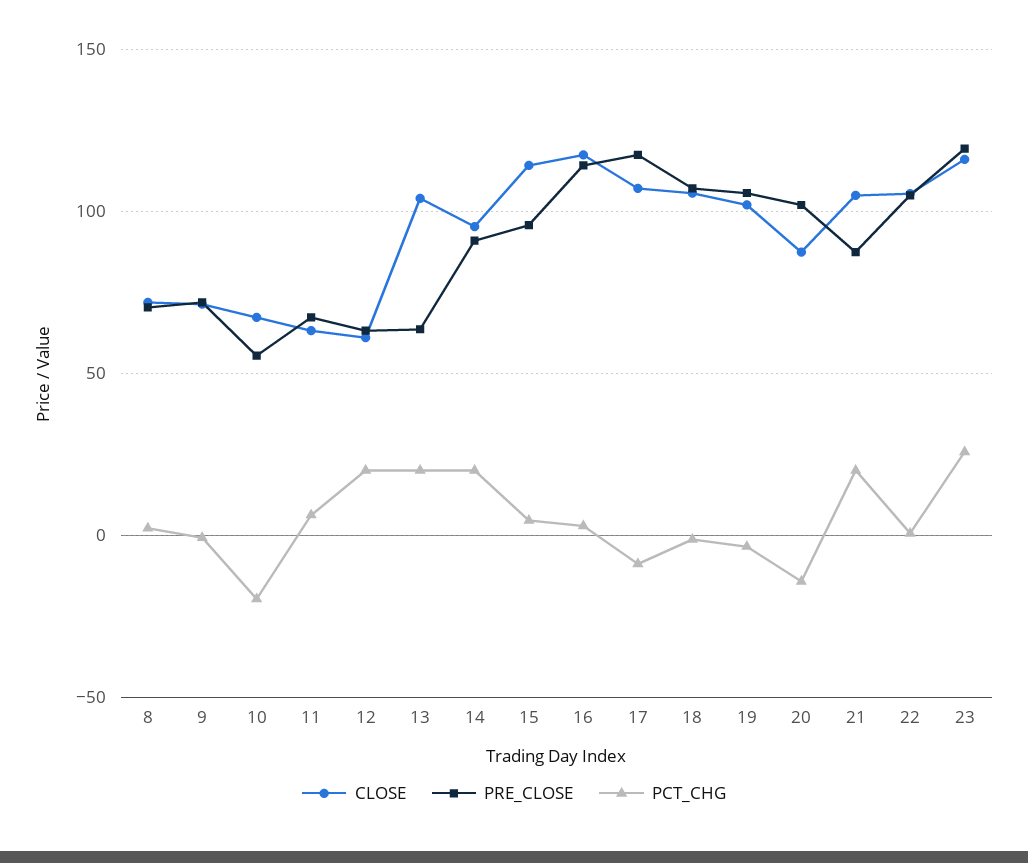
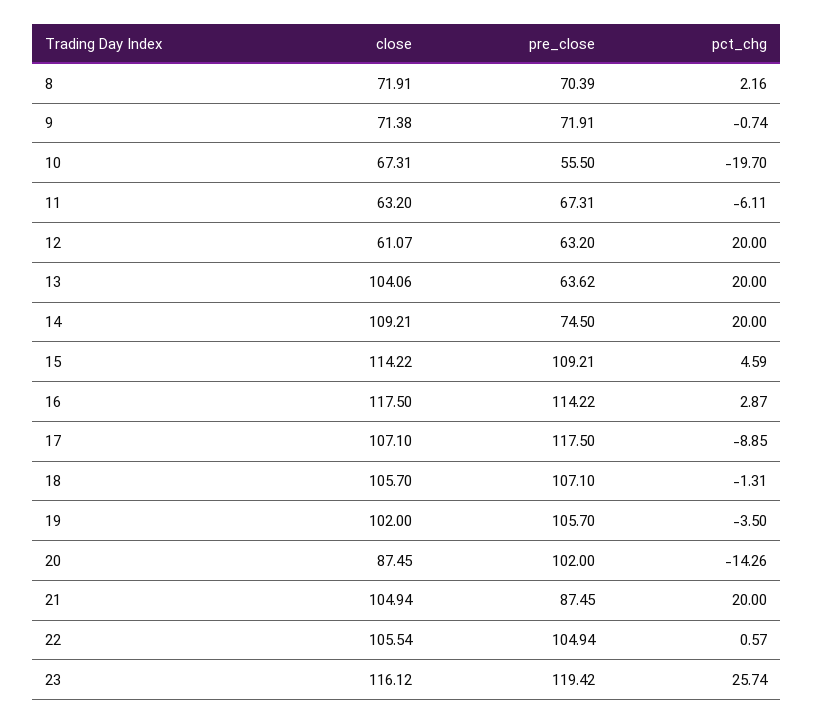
  {
    "CLOSE": {
      "8": 71.91,
      "9": 71.38,
      "10": 67.31,
      "11": 63.2,
      "12": 61.07,
      "13": 104.06,
-     "14": 95,
+     "14": 109.21,
      "15": 114.22,
      "16": 117.5,
      "17": 107.1,
      "18": 105.7,
      "19": 102,
      "20": 87.45,
      "21": 104.94,
      "22": 105.54,
      "23": 116.12
    },
    "PRE_CLOSE": {
      "8": 70.39,
      "9": 71.91,
      "10": 55.5,
      "11": 67.31,
      "12": 63.2,
      "13": 63.62,
-     "14": 90,
+     "14": 74.5,
-     "15": 95,
+     "15": 109.21,
      "16": 114.22,
      "17": 117.5,
      "18": 107.1,
      "19": 105.7,
      "20": 102,
      "21": 87.45,
      "22": 104.94,
      "23": 119.42
    },
    "PCT_CHG": {
      "8": 2.16,
      "9": -0.74,
      "10": -19.7,
-     "11": 5,
+     "11": -6.11,
      "12": 20,
      "13": 20,
      "14": 20,
      "15": 4.59,
      "16": 2.87,
      "17": -8.85,
      "18": -1.31,
      "19": -3.5,
      "20": -14.26,
      "21": 20,
      "22": 0.57,
      "23": 25.74
    }
  }

